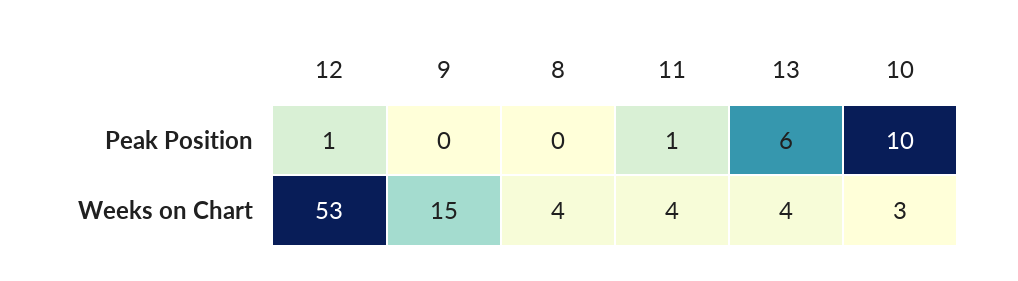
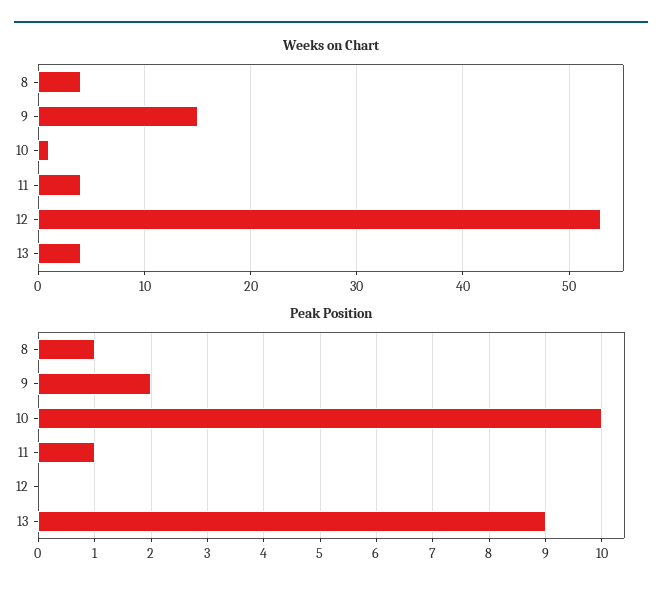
  {
    "Peak Position": {
-     "12": 1,
+     "12": 0,
-     "9": 0,
+     "9": 2,
-     "8": 0,
+     "8": 1,
      "11": 1,
-     "13": 6,
+     "13": 9,
      "10": 10
    },
    "Weeks on Chart": {
      "12": 53,
      "9": 15,
      "8": 4,
      "11": 4,
      "13": 4,
-     "10": 3
+     "10": 1
    }
  }

